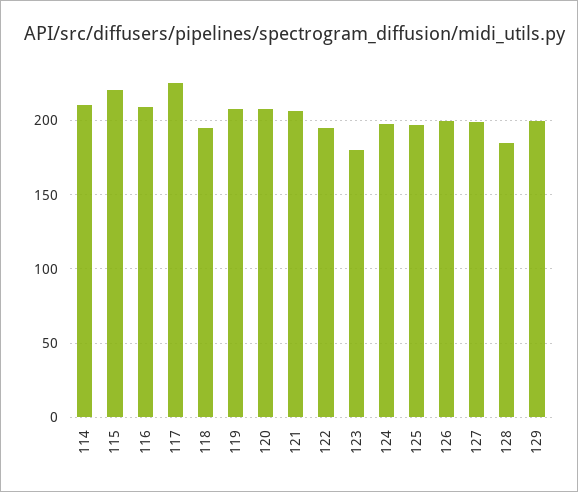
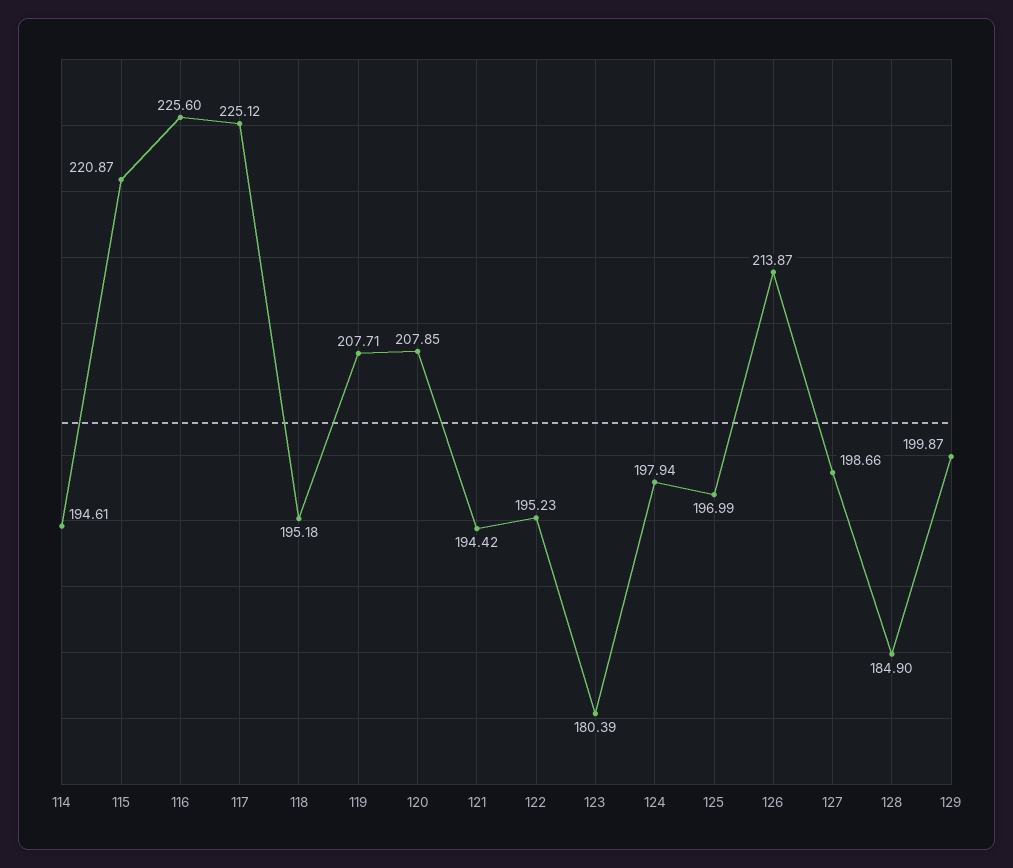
  {
-   "114": 210,
+   "114": 194.61,
    "115": 220.87,
-   "116": 210,
+   "116": 225.6,
    "117": 225.12,
    "118": 195.18,
    "119": 207.71,
    "120": 207.85,
-   "121": 205,
+   "121": 194.42,
    "122": 195.23,
    "123": 180.39,
    "124": 197.94,
    "125": 196.99,
-   "126": 200,
+   "126": 213.87,
    "127": 198.66,
    "128": 184.9,
    "129": 199.87
  }

